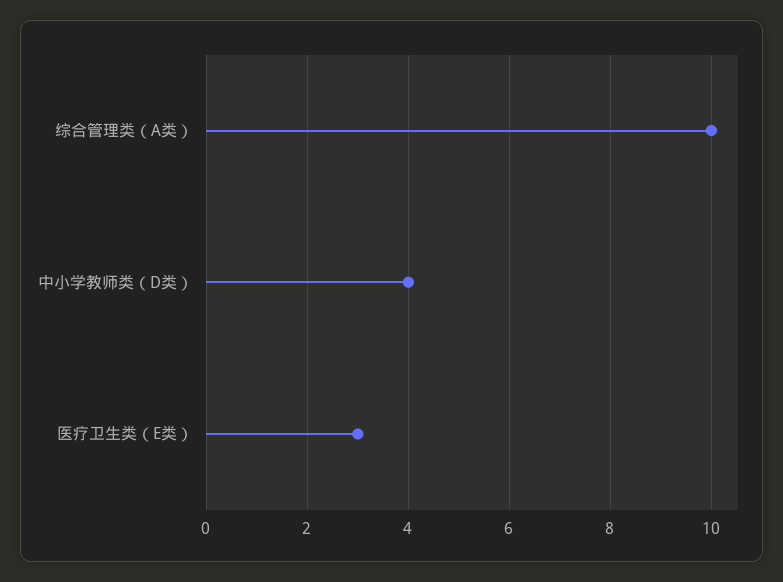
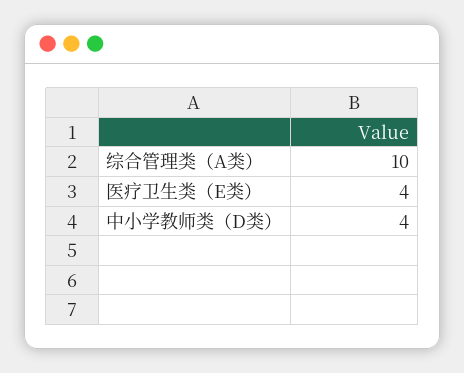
  {
    "综合管理类（A类）": 10,
    "中小学教师类（D类）": 4,
-   "医疗卫生类（E类）": 3
+   "医疗卫生类（E类）": 4
  }

